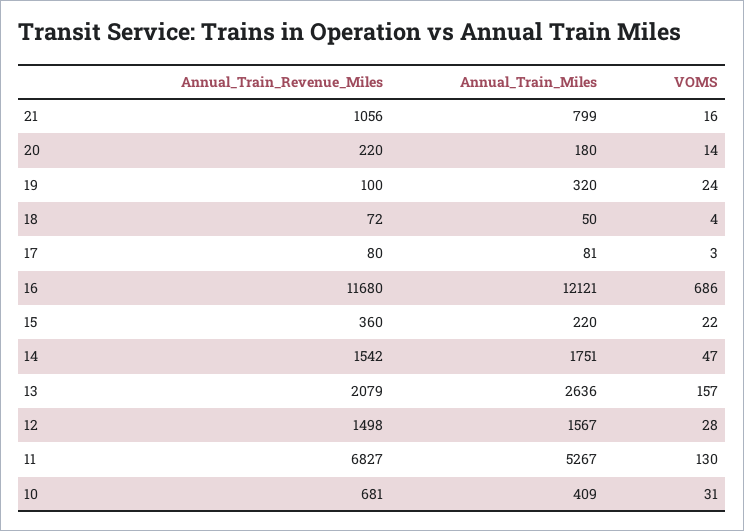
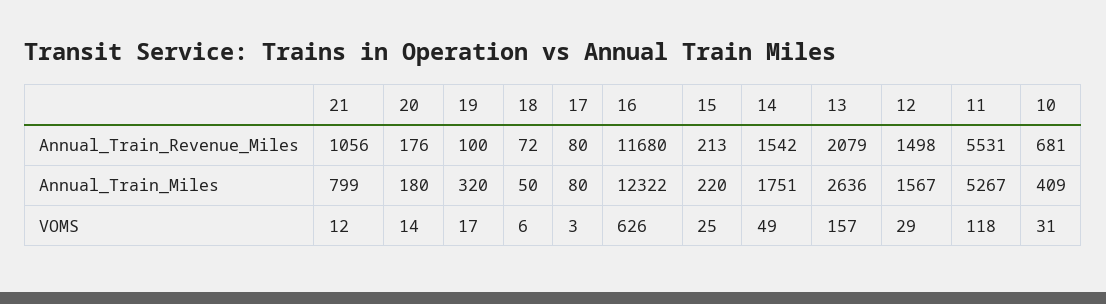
  {
    "Annual_Train_Revenue_Miles": {
      "21": 1056,
-     "20": 220,
+     "20": 176,
      "19": 100,
      "18": 72,
      "17": 80,
      "16": 11680,
-     "15": 360,
+     "15": 213,
      "14": 1542,
      "13": 2079,
      "12": 1498,
-     "11": 6827,
+     "11": 5531,
      "10": 681
    },
    "Annual_Train_Miles": {
      "21": 799,
      "20": 180,
      "19": 320,
      "18": 50,
-     "17": 81,
+     "17": 80,
-     "16": 12121,
+     "16": 12322,
      "15": 220,
      "14": 1751,
      "13": 2636,
      "12": 1567,
      "11": 5267,
      "10": 409
    },
    "VOMS": {
-     "21": 16,
+     "21": 12,
      "20": 14,
-     "19": 24,
+     "19": 17,
-     "18": 4,
+     "18": 6,
      "17": 3,
-     "16": 686,
+     "16": 626,
-     "15": 22,
+     "15": 25,
-     "14": 47,
+     "14": 49,
      "13": 157,
-     "12": 28,
+     "12": 29,
-     "11": 130,
+     "11": 118,
      "10": 31
    }
  }

